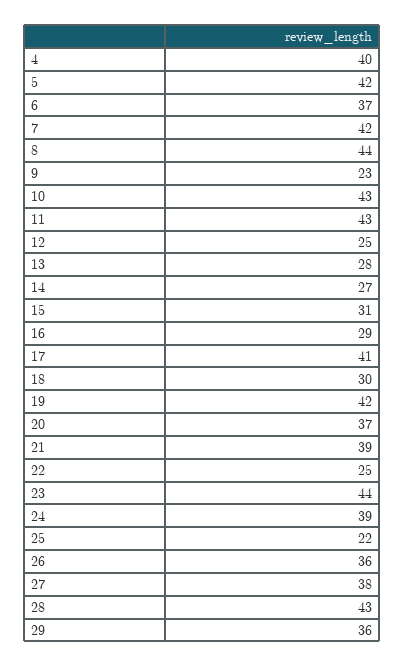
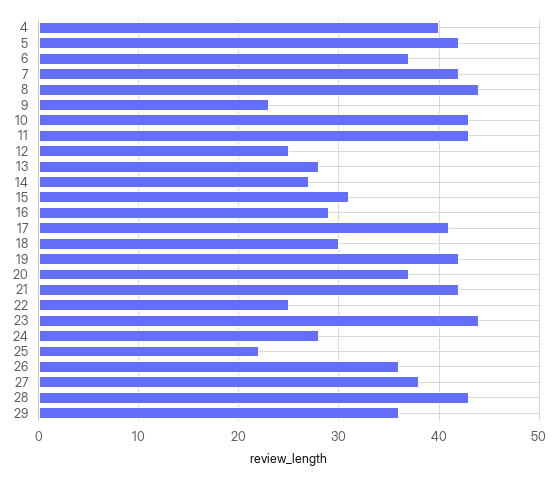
  {
    "4": 40,
    "5": 42,
    "6": 37,
    "7": 42,
    "8": 44,
    "9": 23,
    "10": 43,
    "11": 43,
    "12": 25,
    "13": 28,
    "14": 27,
    "15": 31,
    "16": 29,
    "17": 41,
    "18": 30,
    "19": 42,
    "20": 37,
-   "21": 39,
+   "21": 42,
    "22": 25,
    "23": 44,
-   "24": 39,
+   "24": 28,
    "25": 22,
    "26": 36,
    "27": 38,
    "28": 43,
    "29": 36
  }

